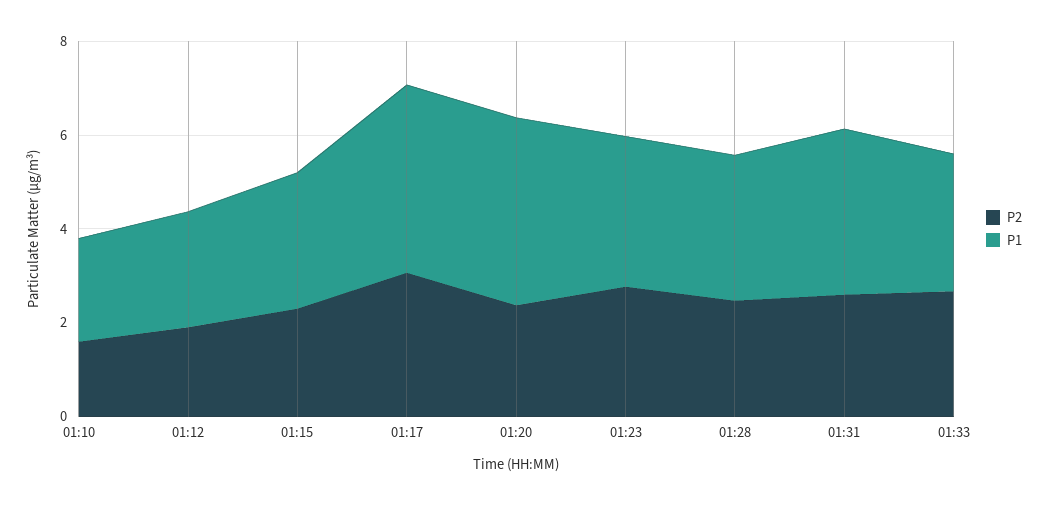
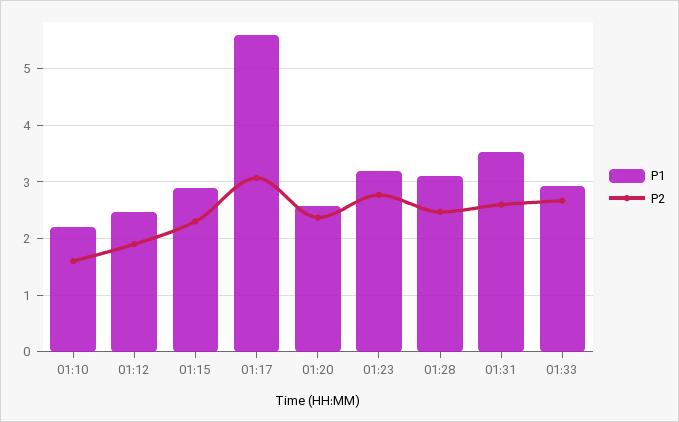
  {
    "P2": {
      "01:10": 1.6,
      "01:12": 2,
      "01:15": 2.4,
      "01:17": 3,
      "01:20": 2.4,
      "01:23": 2.8,
      "01:28": 2.4,
      "01:31": 2.6,
      "01:33": 2.6
    },
    "P1": {
      "01:10": 2.2,
      "01:12": 2.4,
      "01:15": 3,
-     "01:17": 4,
+     "01:17": 5.6,
-     "01:20": 4,
+     "01:20": 2.6,
      "01:23": 3.2,
      "01:28": 3.2,
      "01:31": 3.6,
      "01:33": 3
    }
  }

